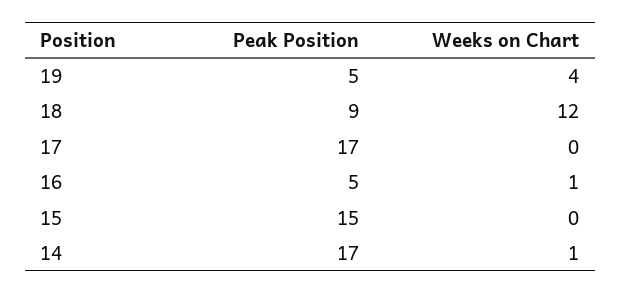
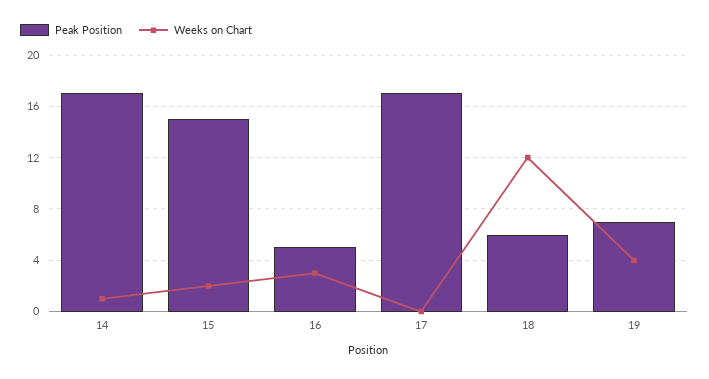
  {
    "Peak Position": {
-     "19": 5,
+     "19": 7,
-     "18": 9,
+     "18": 6,
      "17": 17,
      "16": 5,
      "15": 15,
      "14": 17
    },
    "Weeks on Chart": {
      "19": 4,
      "18": 12,
      "17": 0,
-     "16": 1,
+     "16": 3,
-     "15": 0,
+     "15": 2,
      "14": 1
    }
  }

